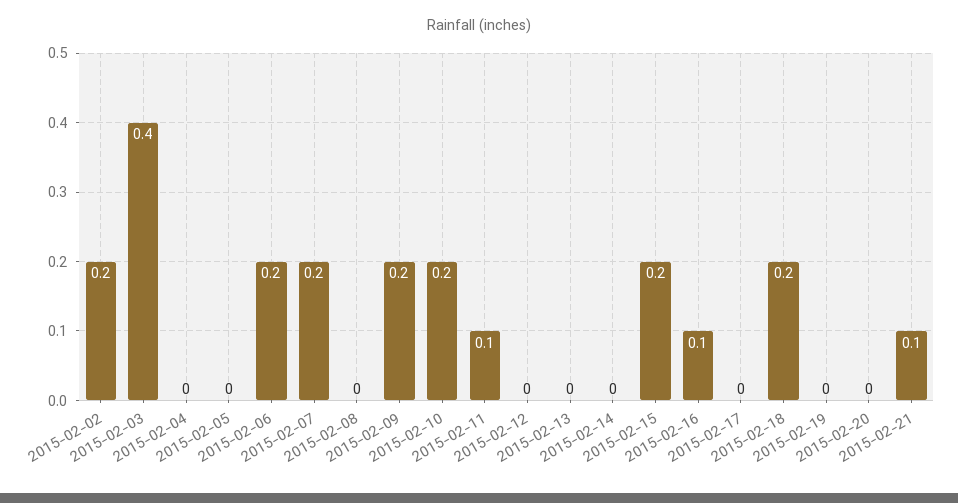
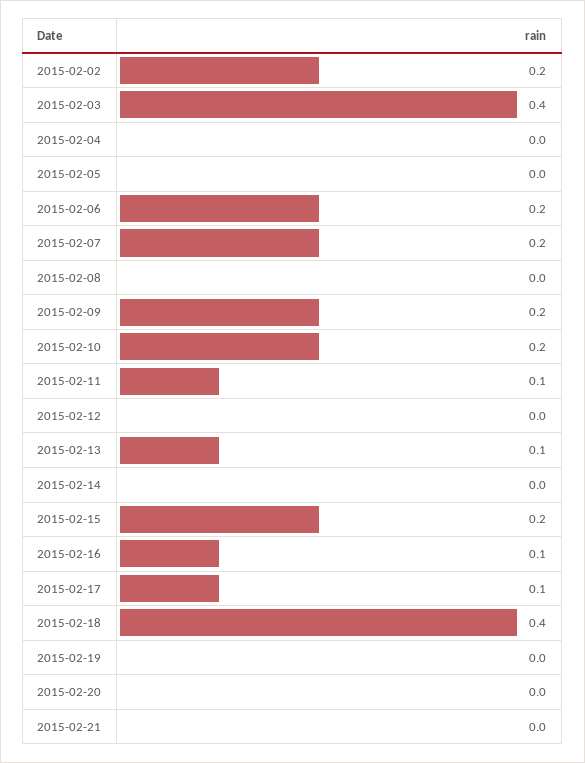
  {
    "2015-02-02": 0.2,
    "2015-02-03": 0.4,
    "2015-02-04": 0,
    "2015-02-05": 0,
    "2015-02-06": 0.2,
    "2015-02-07": 0.2,
    "2015-02-08": 0,
    "2015-02-09": 0.2,
    "2015-02-10": 0.2,
    "2015-02-11": 0.1,
    "2015-02-12": 0,
-   "2015-02-13": 0,
+   "2015-02-13": 0.1,
    "2015-02-14": 0,
    "2015-02-15": 0.2,
    "2015-02-16": 0.1,
-   "2015-02-17": 0,
+   "2015-02-17": 0.1,
-   "2015-02-18": 0.2,
+   "2015-02-18": 0.4,
    "2015-02-19": 0,
    "2015-02-20": 0,
-   "2015-02-21": 0.1
+   "2015-02-21": 0
  }

